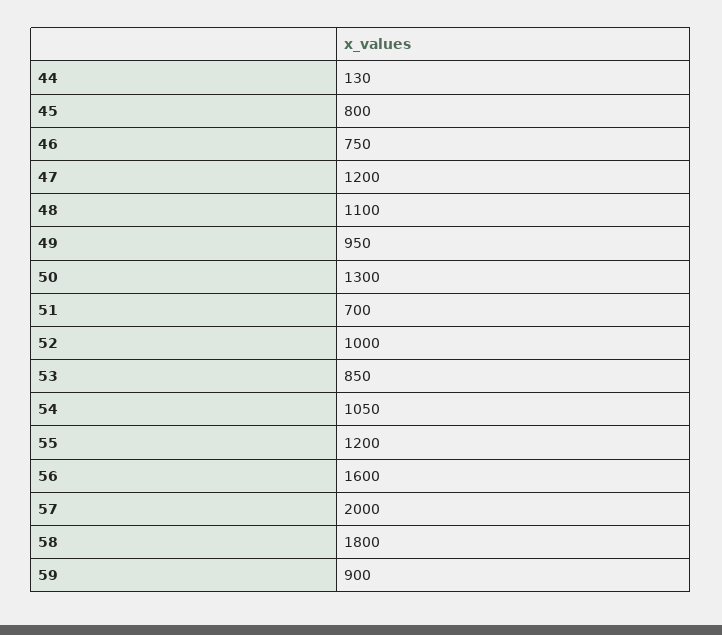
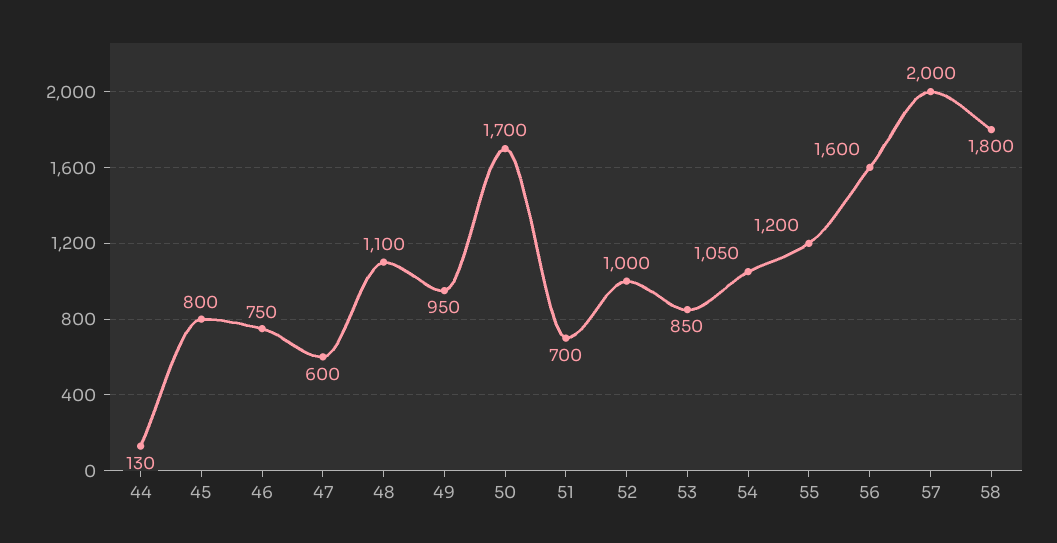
  {
    "44": 130,
    "45": 800,
    "46": 750,
-   "47": 1200,
+   "47": 600,
    "48": 1100,
    "49": 950,
-   "50": 1300,
+   "50": 1700,
    "51": 700,
    "52": 1000,
    "53": 850,
    "54": 1050,
    "55": 1200,
    "56": 1600,
    "57": 2000,
-   "58": 1800,
+   "58": 1800
-   "59": 900
  }

